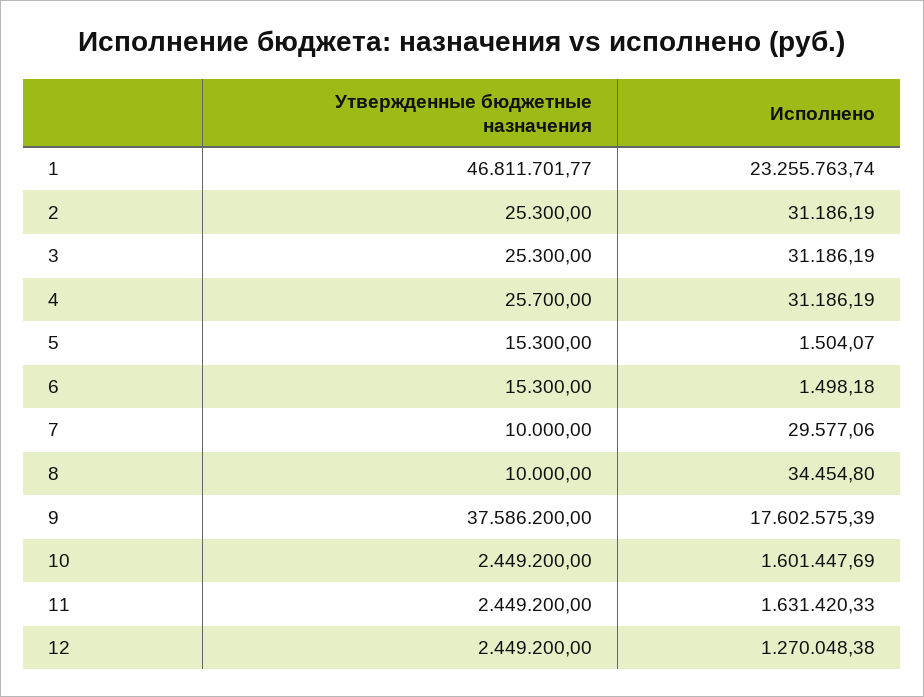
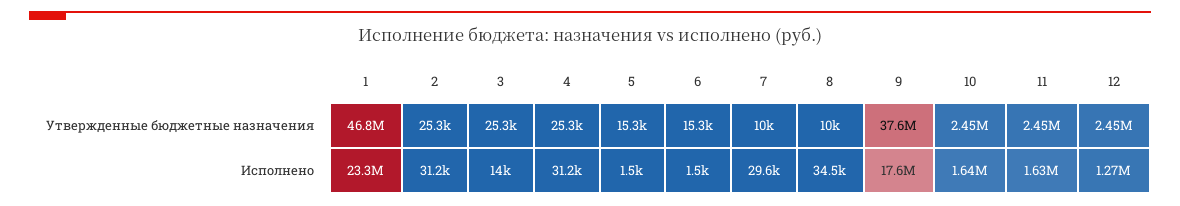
  {
    "Утвержденные бюджетные назначения": {
      "1": 46811701.77,
      "2": 25300,
      "3": 25300,
-     "4": 25700,
+     "4": 25300,
      "5": 15300,
      "6": 15300,
      "7": 10000,
      "8": 10000,
      "9": 37586200,
      "10": 2449200,
      "11": 2449200,
      "12": 2449200
    },
    "Исполнено": {
      "1": 23255763.74,
      "2": 31186.19,
-     "3": 31186.19,
+     "3": 14000,
      "4": 31186.19,
      "5": 1504.07,
      "6": 1498.18,
      "7": 29577.06,
      "8": 34454.8,
      "9": 17602575.39,
-     "10": 1601447.69,
+     "10": 1640000,
      "11": 1631420.33,
      "12": 1270048.38
    }
  }

